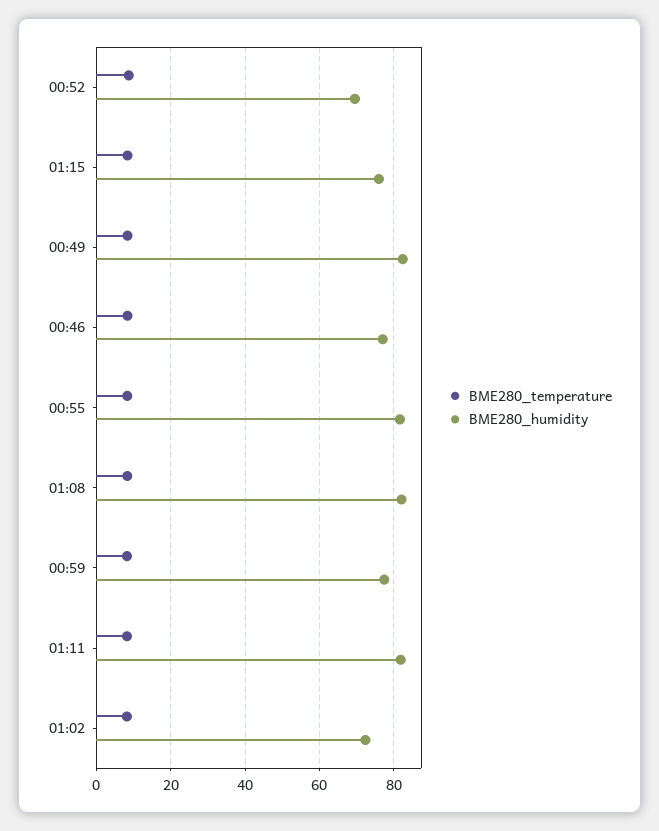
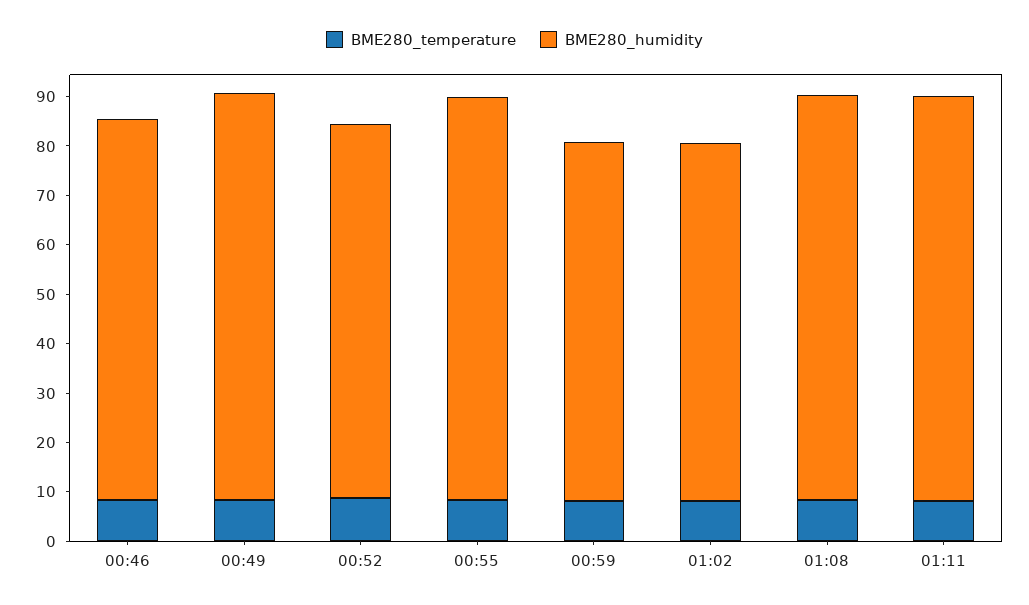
  {
    "BME280_temperature": {
      "00:52": 8,
-     "01:15": 8,
      "00:49": 8,
      "00:46": 8,
      "00:55": 8,
      "01:08": 8,
      "00:59": 8,
      "01:11": 8,
      "01:02": 8
    },
    "BME280_humidity": {
-     "00:52": 70,
+     "00:52": 76,
-     "01:15": 76,
      "00:49": 82,
      "00:46": 78,
      "00:55": 82,
      "01:08": 82,
-     "00:59": 78,
+     "00:59": 72,
      "01:11": 82,
      "01:02": 72
    }
  }

